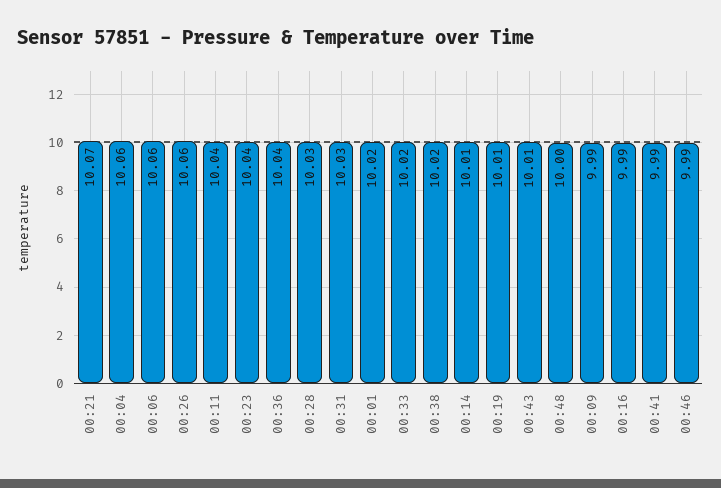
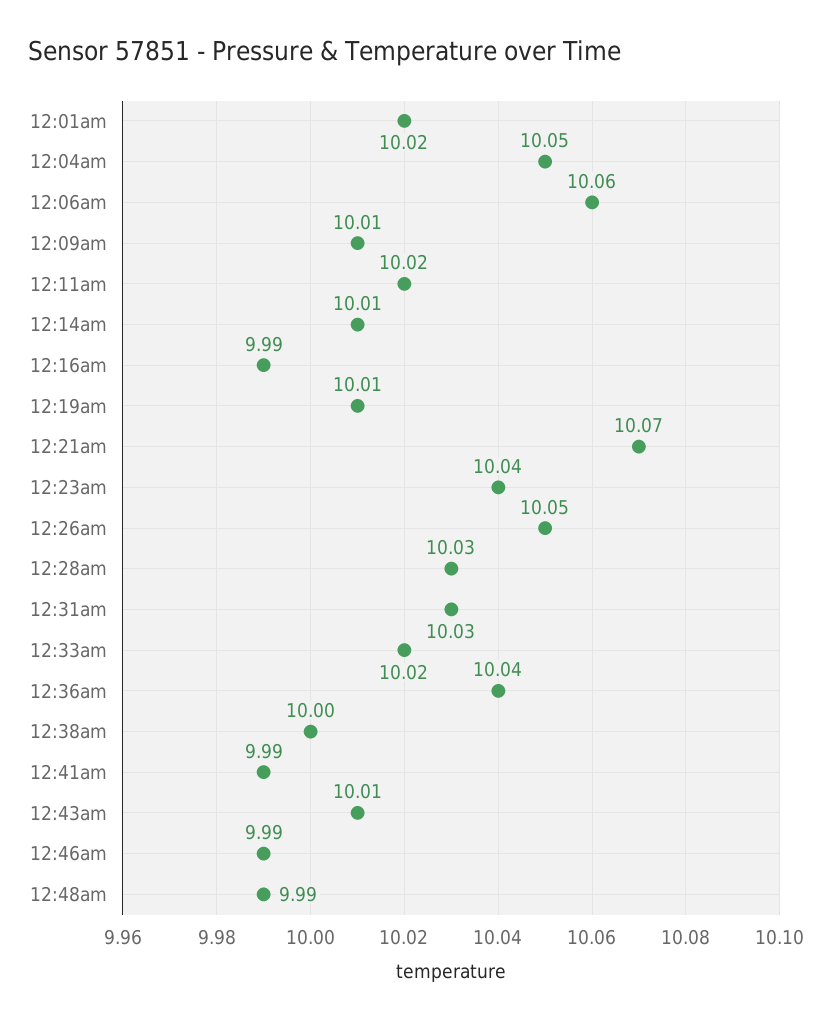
  {
    "00:21": 10.07,
-   "00:04": 10.06,
+   "00:04": 10.05,
    "00:06": 10.06,
-   "00:26": 10.06,
+   "00:26": 10.05,
-   "00:11": 10.04,
+   "00:11": 10.02,
    "00:23": 10.04,
    "00:36": 10.04,
    "00:28": 10.03,
    "00:31": 10.03,
    "00:01": 10.02,
    "00:33": 10.02,
-   "00:38": 10.02,
+   "00:38": 10,
    "00:14": 10.01,
    "00:19": 10.01,
    "00:43": 10.01,
-   "00:48": 10,
+   "00:48": 9.99,
-   "00:09": 9.99,
+   "00:09": 10.01,
    "00:16": 9.99,
    "00:41": 9.99,
    "00:46": 9.99
  }

